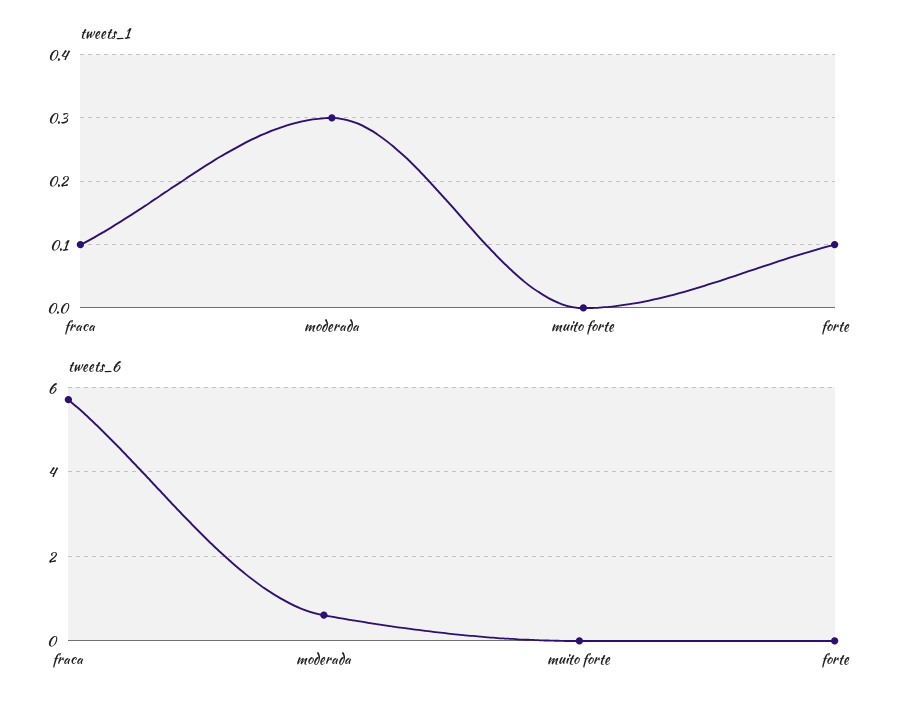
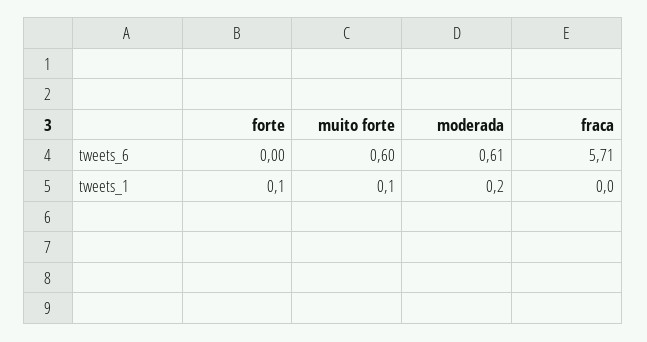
  {
    "tweets_1": {
-     "fraca": 0.1,
+     "fraca": 0,
-     "moderada": 0.3,
+     "moderada": 0.2,
-     "muito forte": 0,
+     "muito forte": 0.1,
      "forte": 0.1
    },
    "tweets_6": {
      "fraca": 5.71,
      "moderada": 0.61,
-     "muito forte": 0,
+     "muito forte": 0.6,
      "forte": 0
    }
  }

